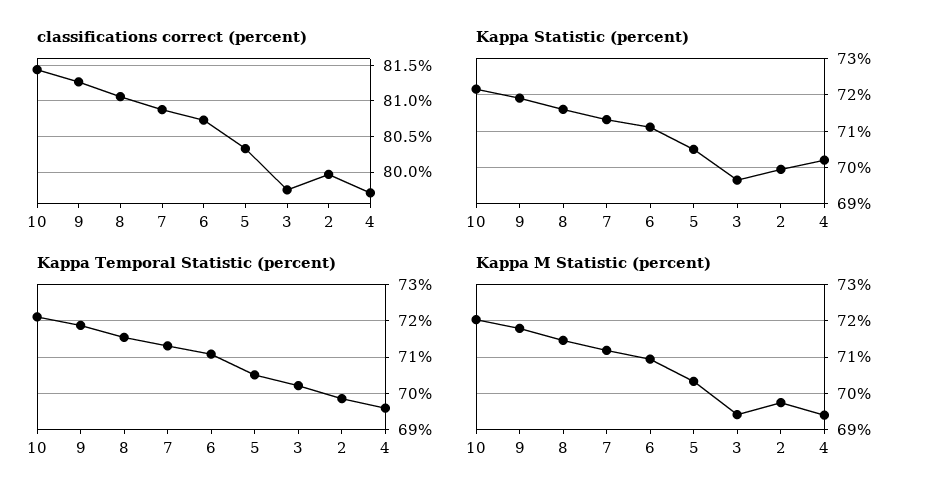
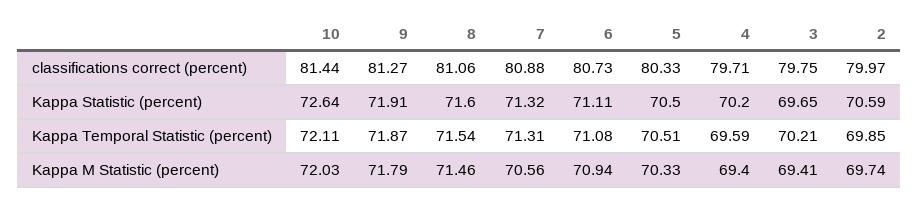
  {
    "classifications correct (percent)": {
      "10": 81.44,
      "9": 81.27,
      "8": 81.06,
      "7": 80.88,
      "6": 80.73,
      "5": 80.33,
      "3": 79.75,
      "2": 79.97,
      "4": 79.71
    },
    "Kappa Statistic (percent)": {
-     "10": 72.2,
+     "10": 72.64,
      "9": 71.91,
      "8": 71.6,
      "7": 71.32,
      "6": 71.11,
      "5": 70.5,
      "3": 69.65,
-     "2": 70,
+     "2": 70.59,
      "4": 70.2
    },
    "Kappa Temporal Statistic (percent)": {
      "10": 72.11,
      "9": 71.87,
      "8": 71.54,
      "7": 71.31,
      "6": 71.08,
      "5": 70.51,
      "3": 70.21,
      "2": 69.85,
      "4": 69.59
    },
    "Kappa M Statistic (percent)": {
      "10": 72.03,
      "9": 71.79,
      "8": 71.46,
-     "7": 71.2,
+     "7": 70.56,
      "6": 70.94,
      "5": 70.33,
      "3": 69.41,
      "2": 69.74,
      "4": 69.4
    }
  }

